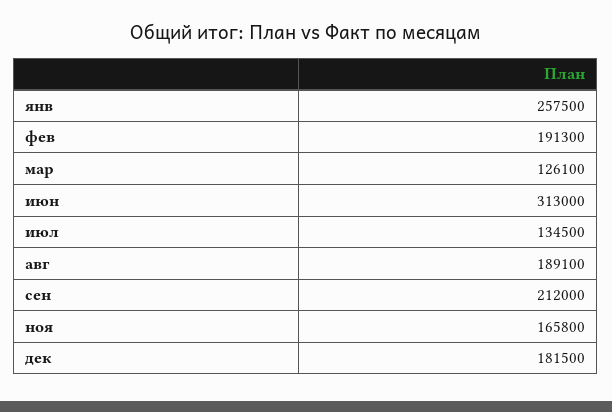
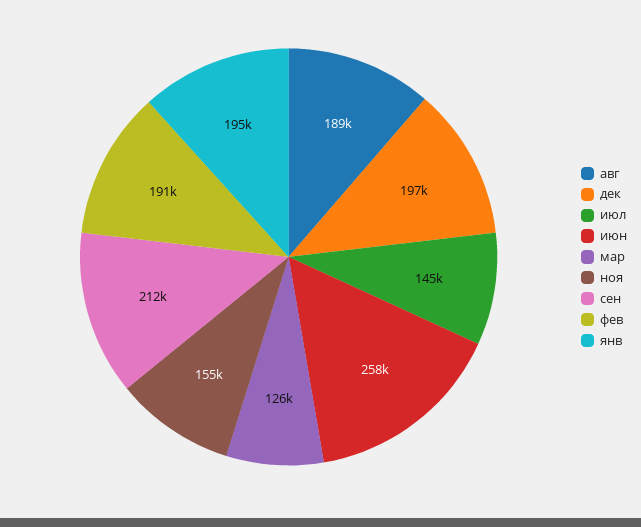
  {
-   "янв": 257500,
+   "янв": 195000,
    "фев": 191300,
    "мар": 126100,
-   "июн": 313000,
+   "июн": 258000,
-   "июл": 134500,
+   "июл": 145000,
    "авг": 189100,
    "сен": 212000,
-   "ноя": 165800,
+   "ноя": 155000,
-   "дек": 181500
+   "дек": 197000
  }

